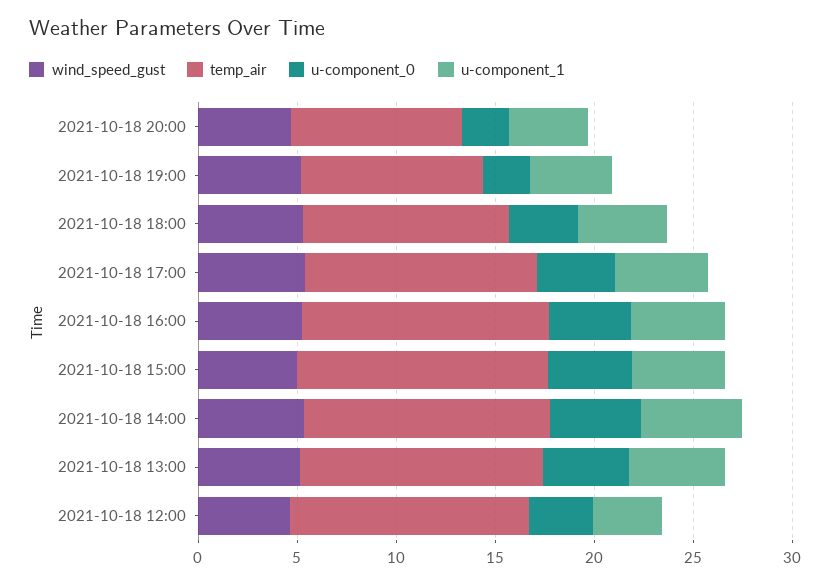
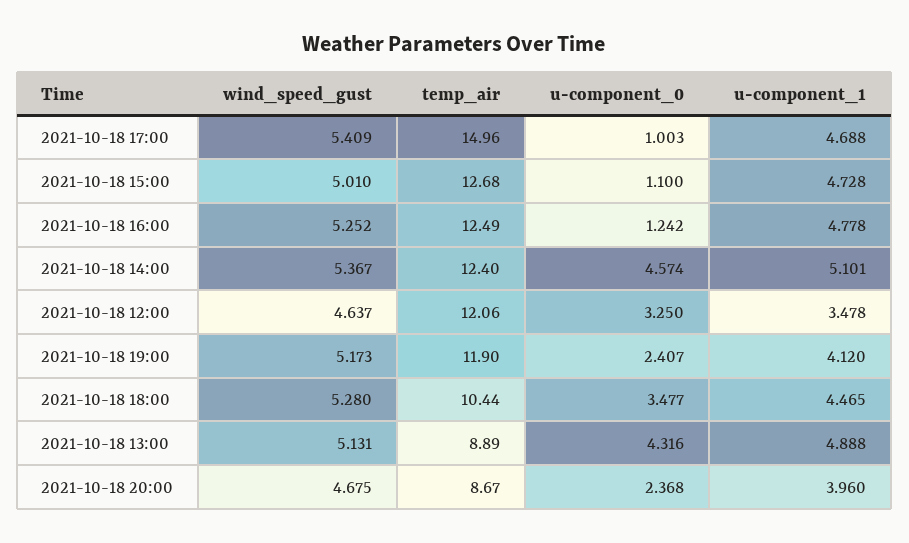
  {
    "wind_speed_gust": {
      "2021-10-18 20:00": 4.675,
      "2021-10-18 19:00": 5.173,
      "2021-10-18 18:00": 5.28,
      "2021-10-18 17:00": 5.409,
      "2021-10-18 16:00": 5.252,
      "2021-10-18 15:00": 5.01,
      "2021-10-18 14:00": 5.367,
      "2021-10-18 13:00": 5.131,
      "2021-10-18 12:00": 4.637
    },
    "temp_air": {
      "2021-10-18 20:00": 8.67,
-     "2021-10-18 19:00": 9,
+     "2021-10-18 19:00": 11.9,
      "2021-10-18 18:00": 10.44,
-     "2021-10-18 17:00": 12,
+     "2021-10-18 17:00": 14.96,
      "2021-10-18 16:00": 12.49,
      "2021-10-18 15:00": 12.68,
      "2021-10-18 14:00": 12.4,
-     "2021-10-18 13:00": 12,
+     "2021-10-18 13:00": 8.89,
      "2021-10-18 12:00": 12.06
    },
    "u-component_0": {
      "2021-10-18 20:00": 2.368,
      "2021-10-18 19:00": 2.407,
      "2021-10-18 18:00": 3.477,
-     "2021-10-18 17:00": 4,
+     "2021-10-18 17:00": 1.003,
-     "2021-10-18 16:00": 4,
+     "2021-10-18 16:00": 1.242,
-     "2021-10-18 15:00": 4,
+     "2021-10-18 15:00": 1.1,
      "2021-10-18 14:00": 4.574,
      "2021-10-18 13:00": 4.316,
      "2021-10-18 12:00": 3.25
    },
    "u-component_1": {
      "2021-10-18 20:00": 3.96,
      "2021-10-18 19:00": 4.12,
      "2021-10-18 18:00": 4.465,
      "2021-10-18 17:00": 4.688,
      "2021-10-18 16:00": 4.778,
      "2021-10-18 15:00": 4.728,
      "2021-10-18 14:00": 5.101,
      "2021-10-18 13:00": 4.888,
      "2021-10-18 12:00": 3.478
    }
  }

